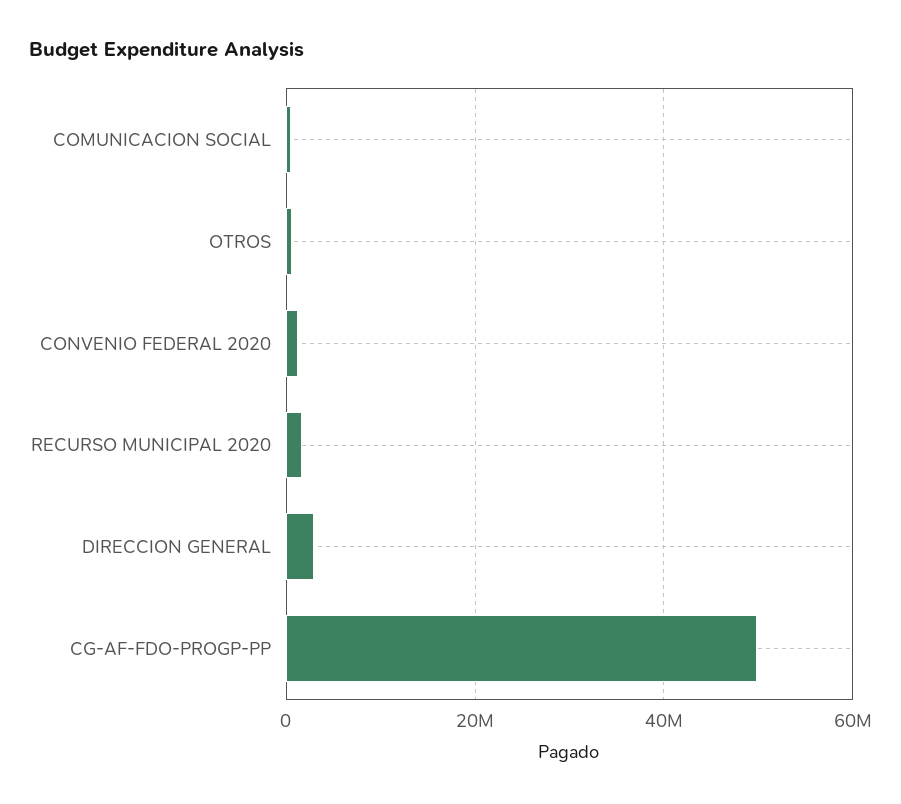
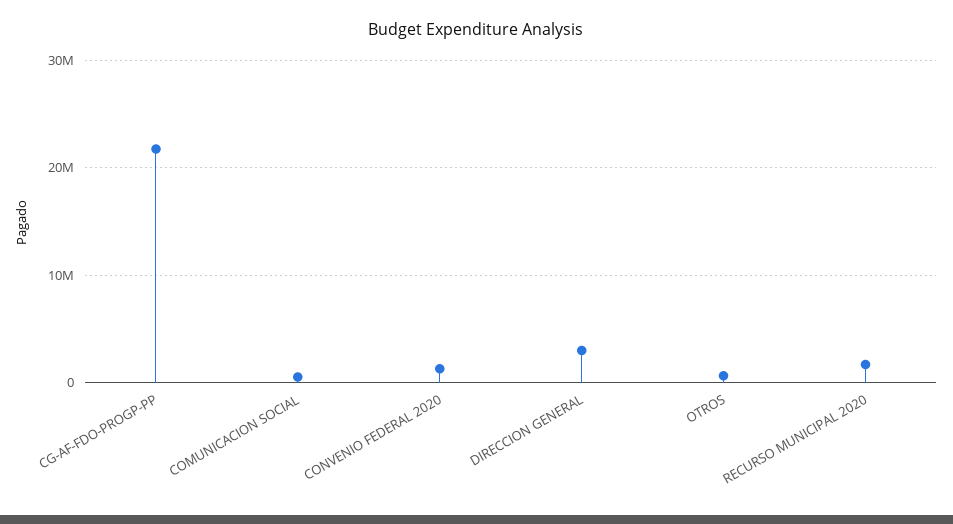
  {
    "COMUNICACION SOCIAL": 1000000,
    "OTROS": 1000000,
    "CONVENIO FEDERAL 2020": 1000000,
    "RECURSO MUNICIPAL 2020": 2000000,
    "DIRECCION GENERAL": 3000000,
-   "CG-AF-FDO-PROGP-PP": 50000000
+   "CG-AF-FDO-PROGP-PP": 22000000
  }

